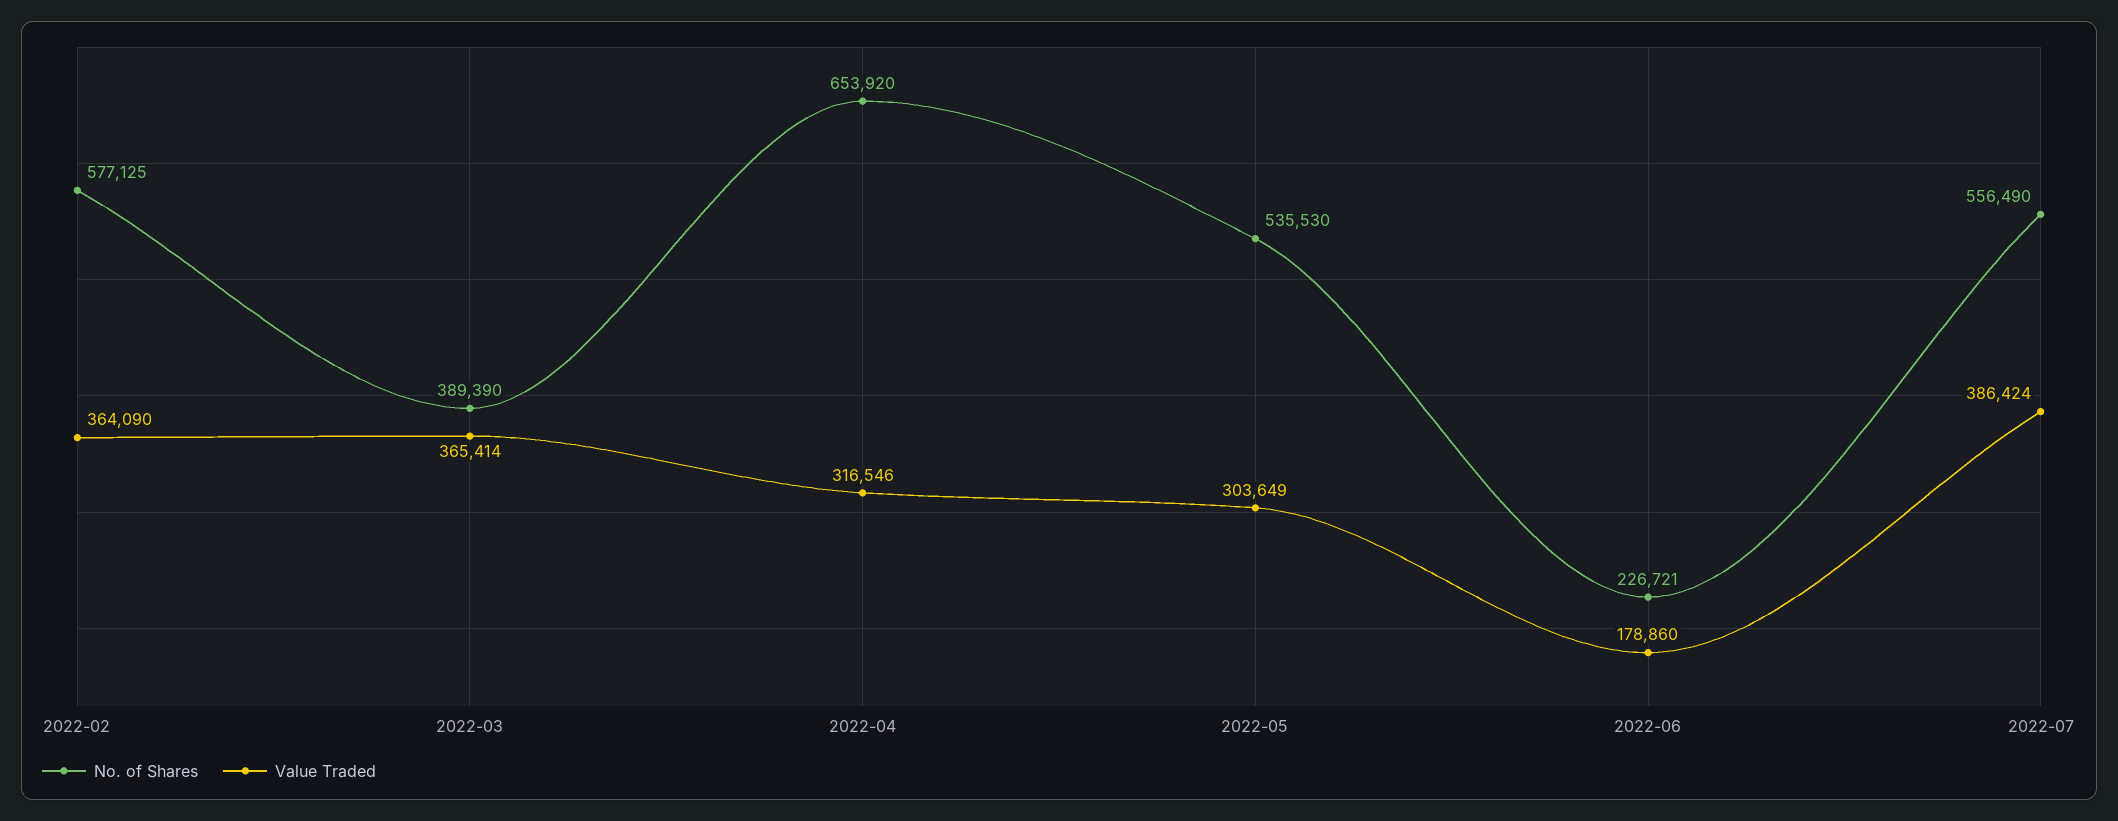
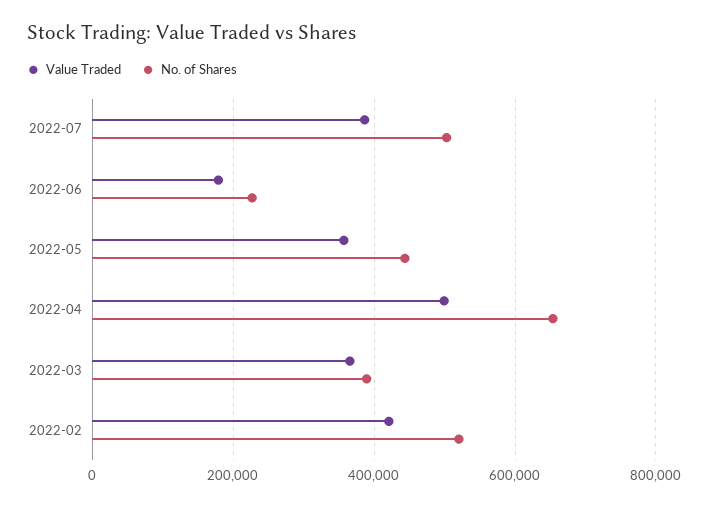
  {
    "No. of Shares": {
-     "2022-02": 577125,
+     "2022-02": 520000,
      "2022-03": 389390,
      "2022-04": 653920,
-     "2022-05": 535530,
+     "2022-05": 440000,
      "2022-06": 226721,
-     "2022-07": 556490
+     "2022-07": 500000
    },
    "Value Traded": {
-     "2022-02": 364090,
+     "2022-02": 420000,
      "2022-03": 365414,
-     "2022-04": 316546,
+     "2022-04": 500000,
-     "2022-05": 303649,
+     "2022-05": 360000,
      "2022-06": 178860,
      "2022-07": 386424
    }
  }

